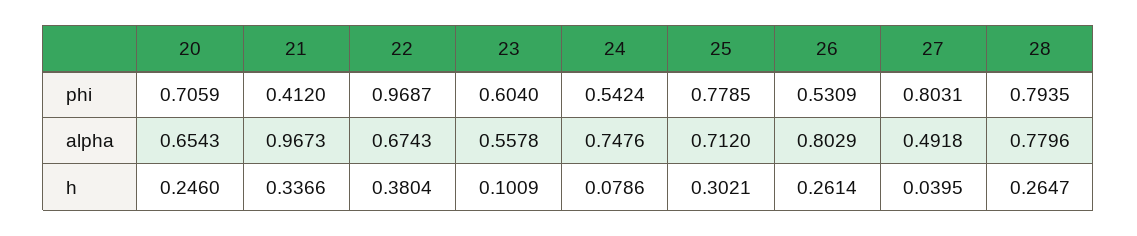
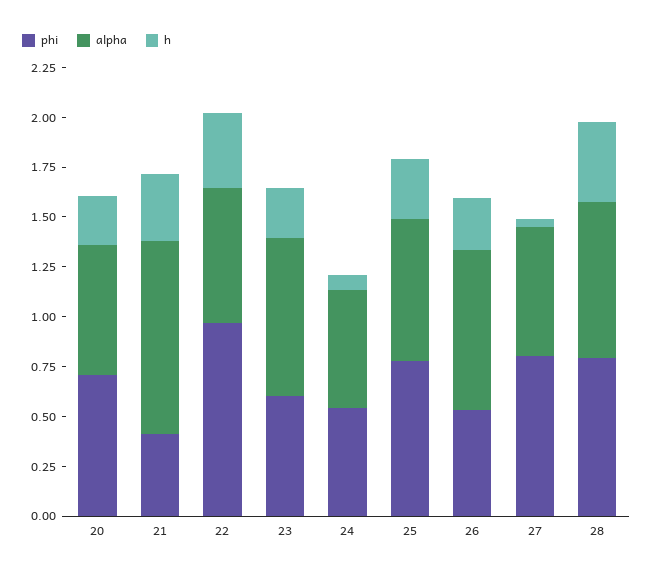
  {
    "phi": {
      "20": 0.7059,
      "21": 0.412,
      "22": 0.9687,
      "23": 0.604,
      "24": 0.5424,
      "25": 0.7785,
      "26": 0.5309,
      "27": 0.8031,
      "28": 0.7935
    },
    "alpha": {
      "20": 0.6543,
      "21": 0.9673,
      "22": 0.6743,
-     "23": 0.5578,
+     "23": 0.8,
-     "24": 0.7476,
+     "24": 0.6,
      "25": 0.712,
      "26": 0.8029,
-     "27": 0.4918,
+     "27": 0.65,
      "28": 0.7796
    },
    "h": {
      "20": 0.246,
      "21": 0.3366,
      "22": 0.3804,
-     "23": 0.1009,
+     "23": 0.25,
      "24": 0.0786,
      "25": 0.3021,
      "26": 0.2614,
      "27": 0.0395,
-     "28": 0.2647
+     "28": 0.4
    }
  }

